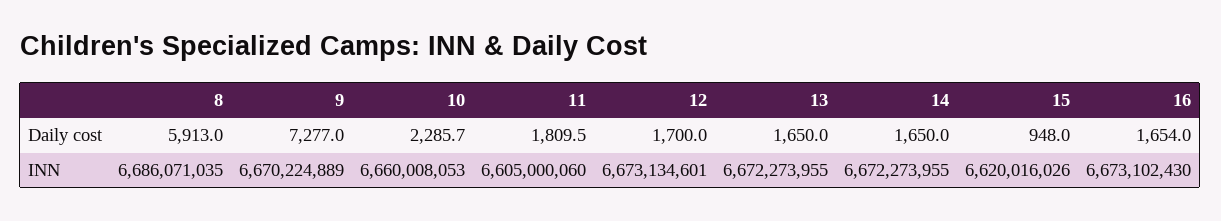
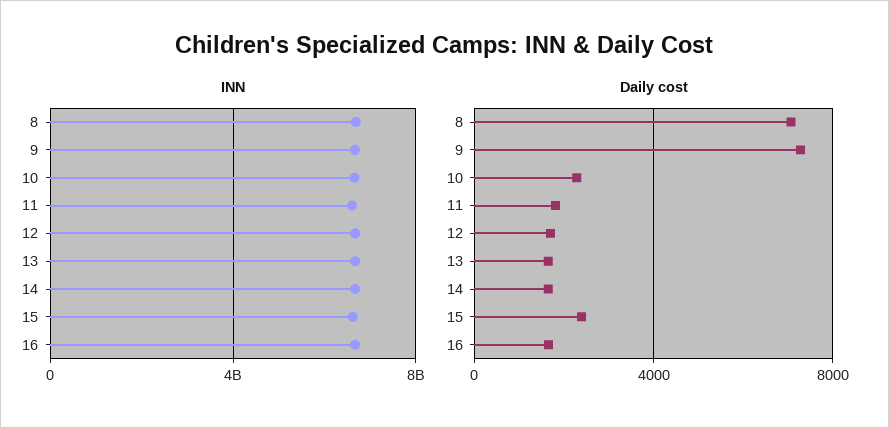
  {
    "Daily cost": {
-     "8": 5913,
+     "8": 7000,
      "9": 7277,
      "10": 2285.7,
      "11": 1809.5,
      "12": 1700,
      "13": 1650,
      "14": 1650,
-     "15": 948,
+     "15": 2500,
      "16": 1654
    },
    "INN": {
      "8": 6686071035,
      "9": 6670224889,
      "10": 6660008053,
      "11": 6605000060,
      "12": 6673134601,
      "13": 6672273955,
      "14": 6672273955,
      "15": 6620016026,
      "16": 6673102430
    }
  }

